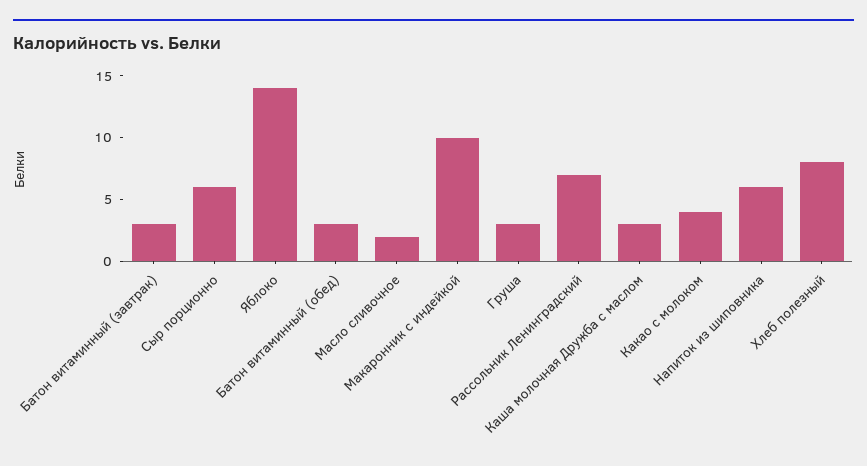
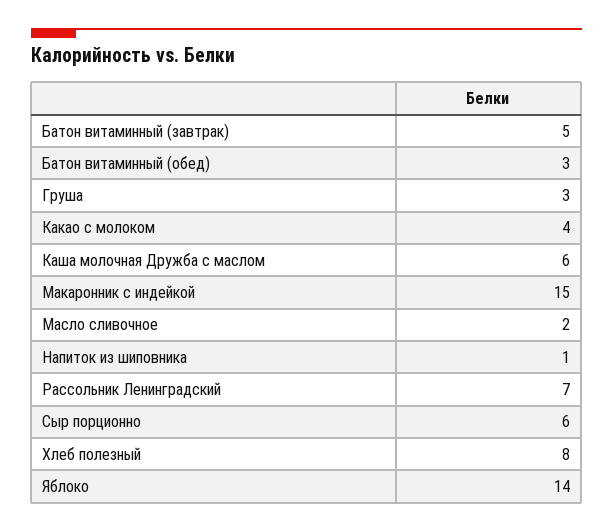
  {
-   "Батон витаминный (завтрак)": 3,
+   "Батон витаминный (завтрак)": 5,
    "Сыр порционно": 6,
    "Яблоко": 14,
    "Батон витаминный (обед)": 3,
    "Масло сливочное": 2,
-   "Макаронник с индейкой": 10,
+   "Макаронник с индейкой": 15,
    "Груша": 3,
    "Рассольник Ленинградский": 7,
-   "Каша молочная Дружба с маслом": 3,
+   "Каша молочная Дружба с маслом": 6,
    "Какао с молоком": 4,
-   "Напиток из шиповника": 6,
+   "Напиток из шиповника": 1,
    "Хлеб полезный": 8
  }

